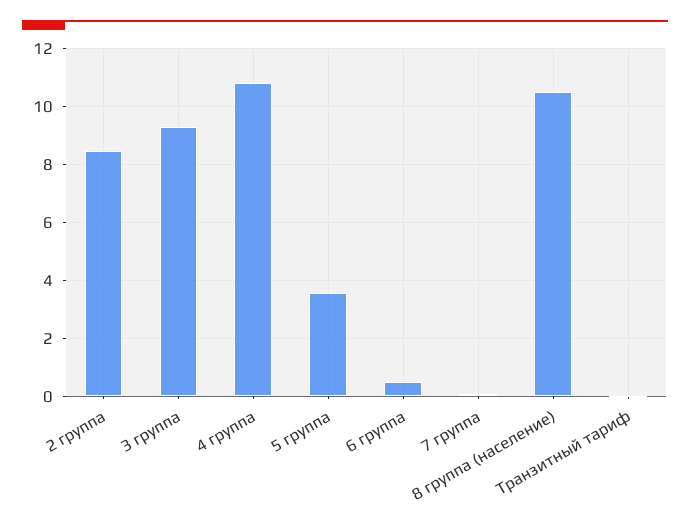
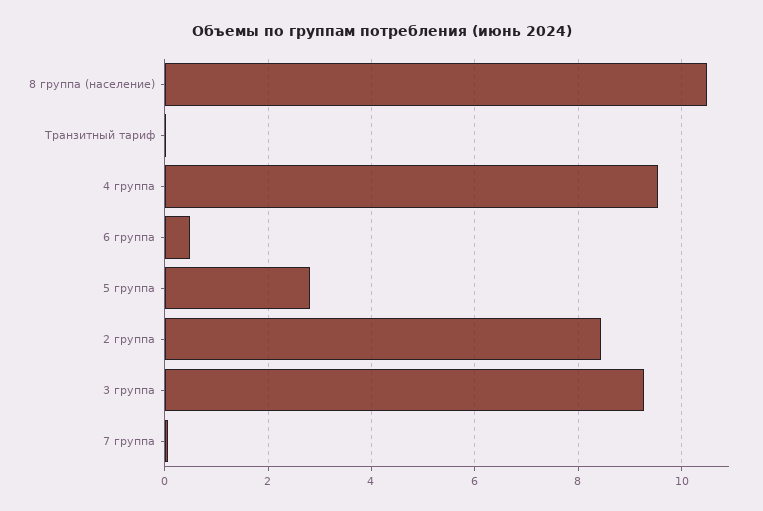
  {
    "2 группа": 8.4,
    "3 группа": 9.2,
-   "4 группа": 10.75,
+   "4 группа": 9.6,
-   "5 группа": 3.5,
+   "5 группа": 2.8,
    "6 группа": 0.4,
    "7 группа": 0,
    "8 группа (население)": 10.6,
    "Транзитный тариф": 0
  }

